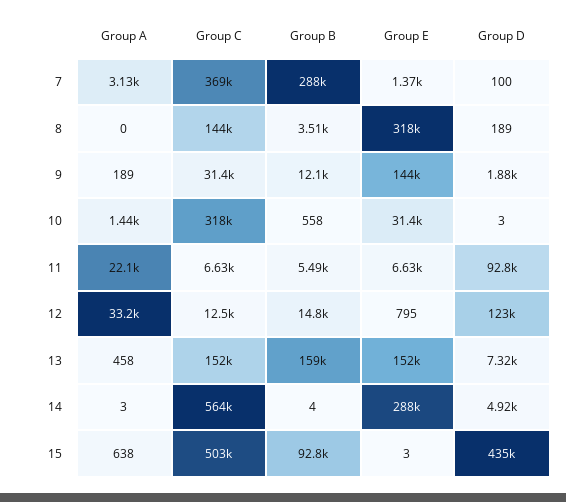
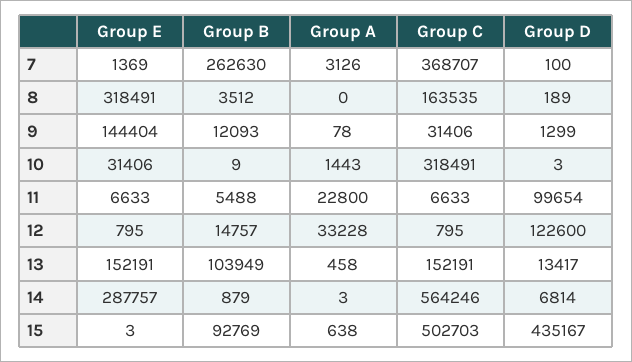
  {
    "Group A": {
      "7": 3126,
      "8": 0,
-     "9": 189,
+     "9": 78,
      "10": 1443,
-     "11": 22100,
+     "11": 22800,
      "12": 33228,
      "13": 458,
      "14": 3,
      "15": 638
    },
    "Group C": {
      "7": 368707,
-     "8": 144000,
+     "8": 163535,
      "9": 31406,
      "10": 318491,
      "11": 6633,
-     "12": 12500,
+     "12": 795,
      "13": 152191,
      "14": 564246,
      "15": 502703
    },
    "Group B": {
-     "7": 288000,
+     "7": 262630,
      "8": 3512,
      "9": 12093,
-     "10": 558,
+     "10": 9,
      "11": 5488,
      "12": 14757,
-     "13": 159000,
+     "13": 103949,
-     "14": 4,
+     "14": 879,
      "15": 92769
    },
    "Group E": {
      "7": 1369,
      "8": 318491,
      "9": 144404,
      "10": 31406,
      "11": 6633,
      "12": 795,
      "13": 152191,
      "14": 287757,
      "15": 3
    },
    "Group D": {
      "7": 100,
      "8": 189,
-     "9": 1880,
+     "9": 1299,
      "10": 3,
-     "11": 92800,
+     "11": 99654,
      "12": 122600,
-     "13": 7320,
+     "13": 13417,
-     "14": 4920,
+     "14": 6814,
      "15": 435167
    }
  }

